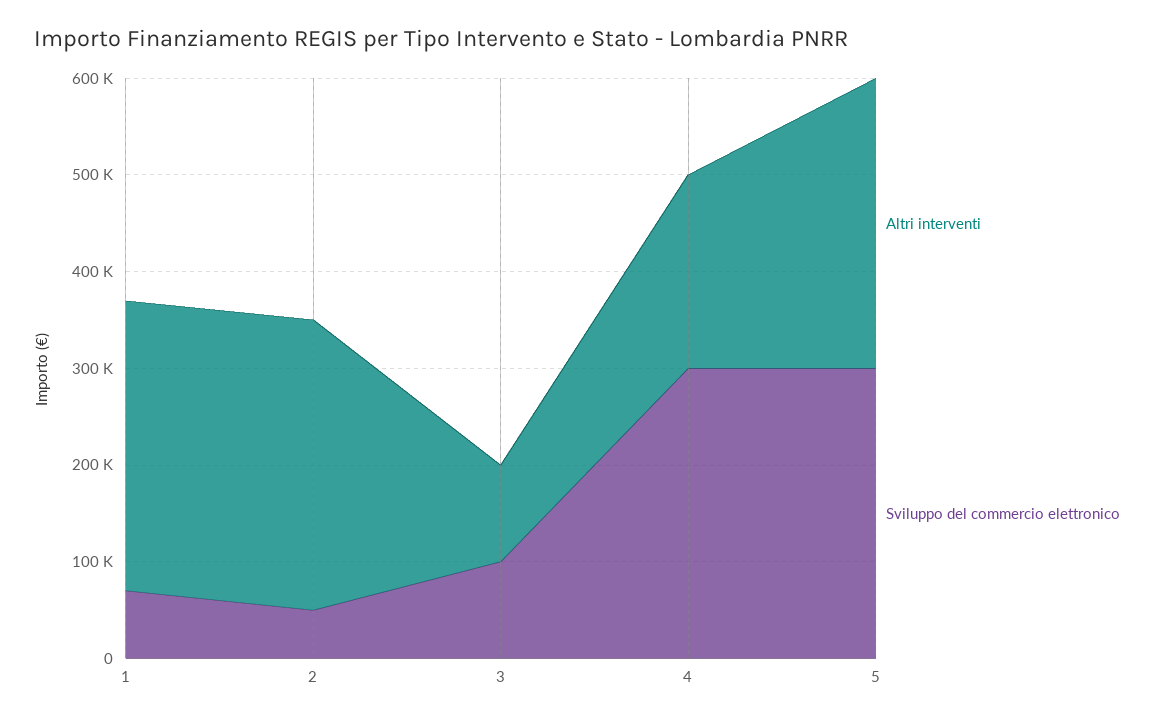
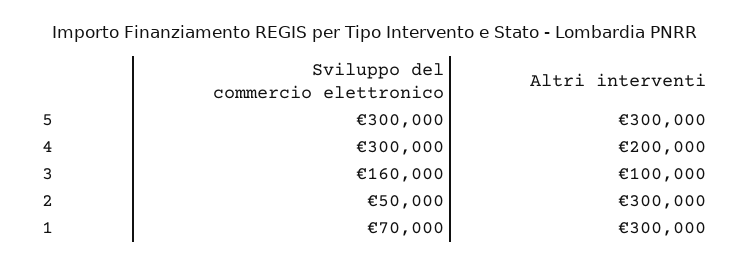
  {
    "Altri interventi": {
      "1": 300000,
      "2": 300000,
      "3": 100000,
      "4": 200000,
      "5": 300000
    },
    "Sviluppo del commercio elettronico": {
      "1": 70000,
      "2": 50000,
-     "3": 100000,
+     "3": 160000,
      "4": 300000,
      "5": 300000
    }
  }

